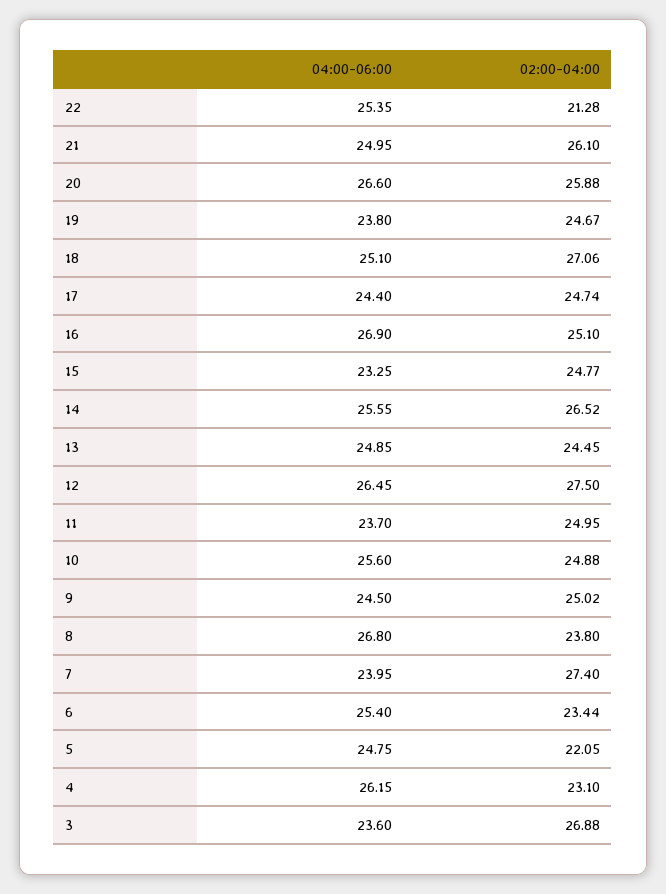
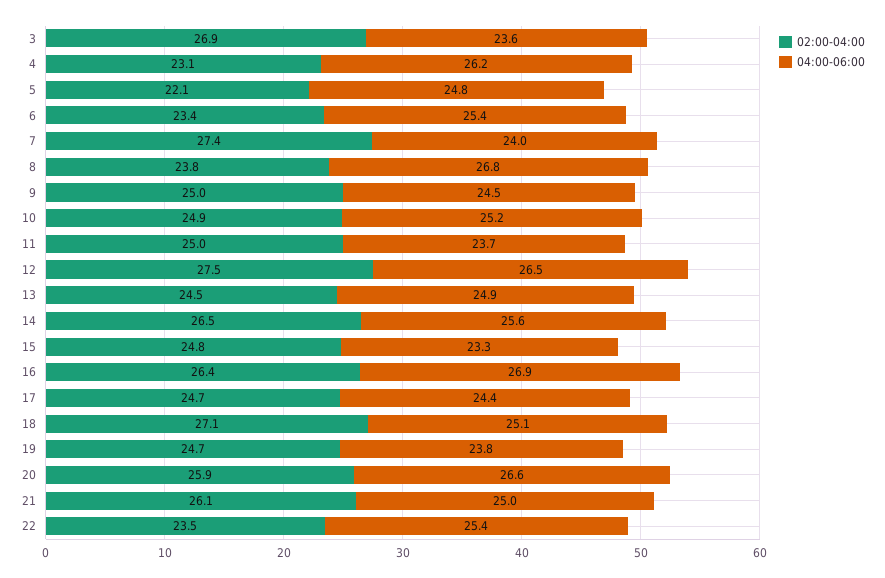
  {
    "04:00-06:00": {
      "22": 25.35,
      "21": 24.95,
      "20": 26.6,
      "19": 23.8,
      "18": 25.1,
      "17": 24.4,
      "16": 26.9,
      "15": 23.25,
      "14": 25.55,
      "13": 24.85,
      "12": 26.45,
      "11": 23.7,
-     "10": 25.6,
+     "10": 25.2,
      "9": 24.5,
      "8": 26.8,
      "7": 23.95,
      "6": 25.4,
      "5": 24.75,
      "4": 26.15,
      "3": 23.6
    },
    "02:00-04:00": {
-     "22": 21.28,
+     "22": 23.5,
      "21": 26.1,
      "20": 25.88,
      "19": 24.67,
      "18": 27.06,
      "17": 24.74,
-     "16": 25.1,
+     "16": 26.4,
      "15": 24.77,
      "14": 26.52,
      "13": 24.45,
      "12": 27.5,
      "11": 24.95,
      "10": 24.88,
      "9": 25.02,
      "8": 23.8,
      "7": 27.4,
      "6": 23.44,
      "5": 22.05,
      "4": 23.1,
      "3": 26.88
    }
  }

